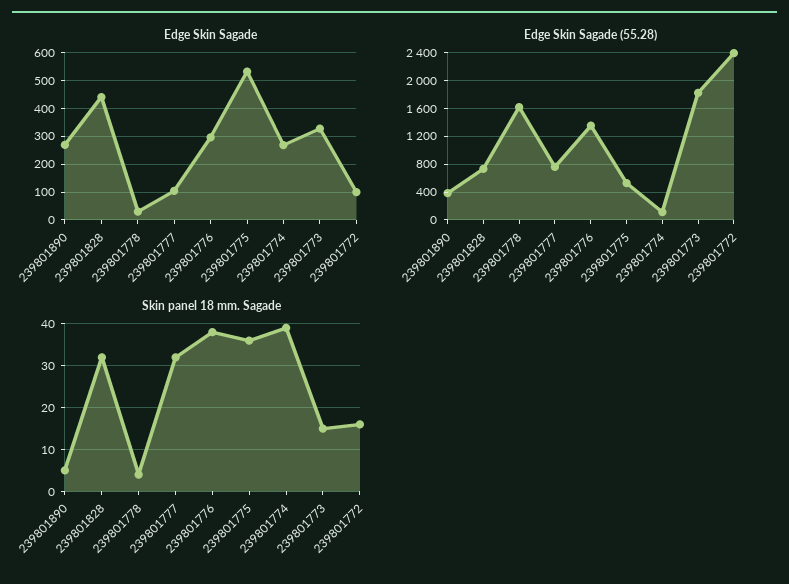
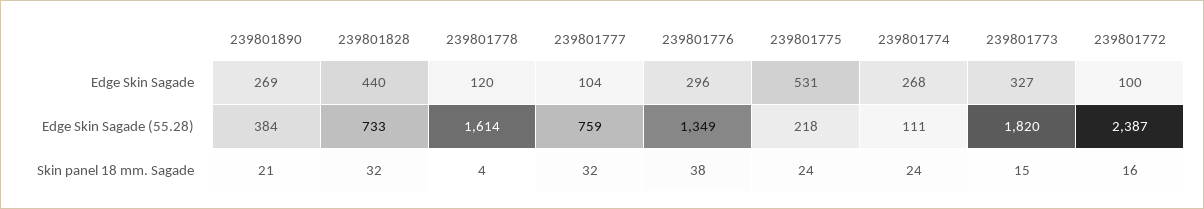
  {
    "Edge Skin Sagade": {
      "239801890": 269,
      "239801828": 440,
-     "239801778": 25,
+     "239801778": 120,
      "239801777": 104,
      "239801776": 296,
      "239801775": 531,
      "239801774": 268,
      "239801773": 327,
      "239801772": 100
    },
    "Edge Skin Sagade (55.28)": {
      "239801890": 384,
      "239801828": 733,
      "239801778": 1614,
      "239801777": 759,
      "239801776": 1349,
-     "239801775": 500,
+     "239801775": 218,
      "239801774": 111,
      "239801773": 1820,
      "239801772": 2387
    },
    "Skin panel 18 mm. Sagade": {
-     "239801890": 5,
+     "239801890": 21,
      "239801828": 32,
      "239801778": 4,
      "239801777": 32,
      "239801776": 38,
-     "239801775": 35,
+     "239801775": 24,
-     "239801774": 40,
+     "239801774": 24,
      "239801773": 15,
      "239801772": 16
    }
  }

